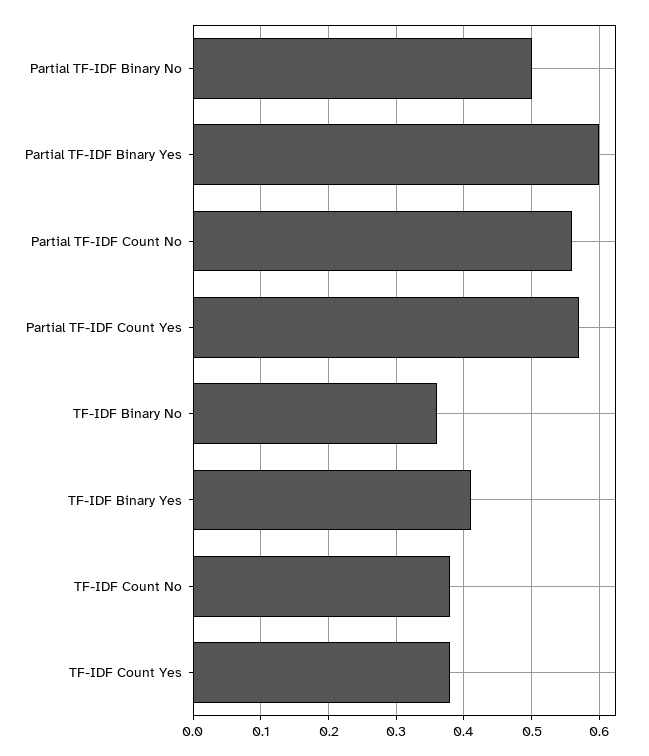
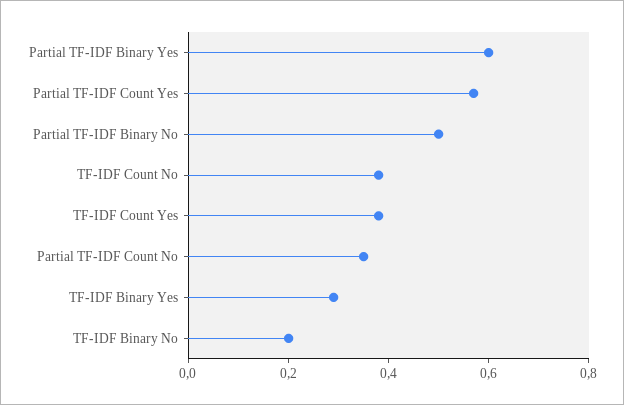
  {
    "Partial TF-IDF Binary No": 0.5,
    "Partial TF-IDF Binary Yes": 0.6,
-   "Partial TF-IDF Count No": 0.56,
+   "Partial TF-IDF Count No": 0.35,
    "Partial TF-IDF Count Yes": 0.57,
-   "TF-IDF Binary No": 0.36,
+   "TF-IDF Binary No": 0.2,
-   "TF-IDF Binary Yes": 0.41,
+   "TF-IDF Binary Yes": 0.3,
    "TF-IDF Count No": 0.38,
    "TF-IDF Count Yes": 0.38
  }

